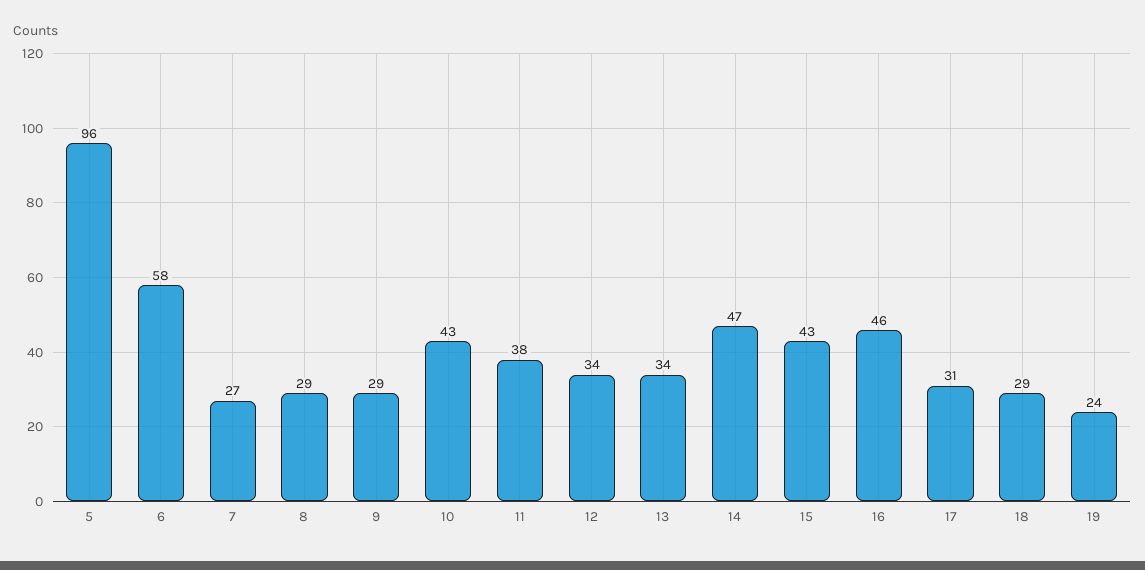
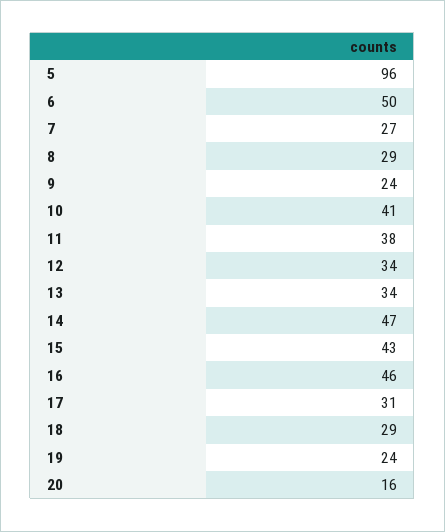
  {
    "5": 96,
-   "6": 58,
+   "6": 50,
    "7": 27,
    "8": 29,
-   "9": 29,
+   "9": 24,
-   "10": 43,
+   "10": 41,
    "11": 38,
    "12": 34,
    "13": 34,
    "14": 47,
    "15": 43,
    "16": 46,
    "17": 31,
    "18": 29,
-   "19": 24
+   "19": 24,
+   "20": 16
  }

